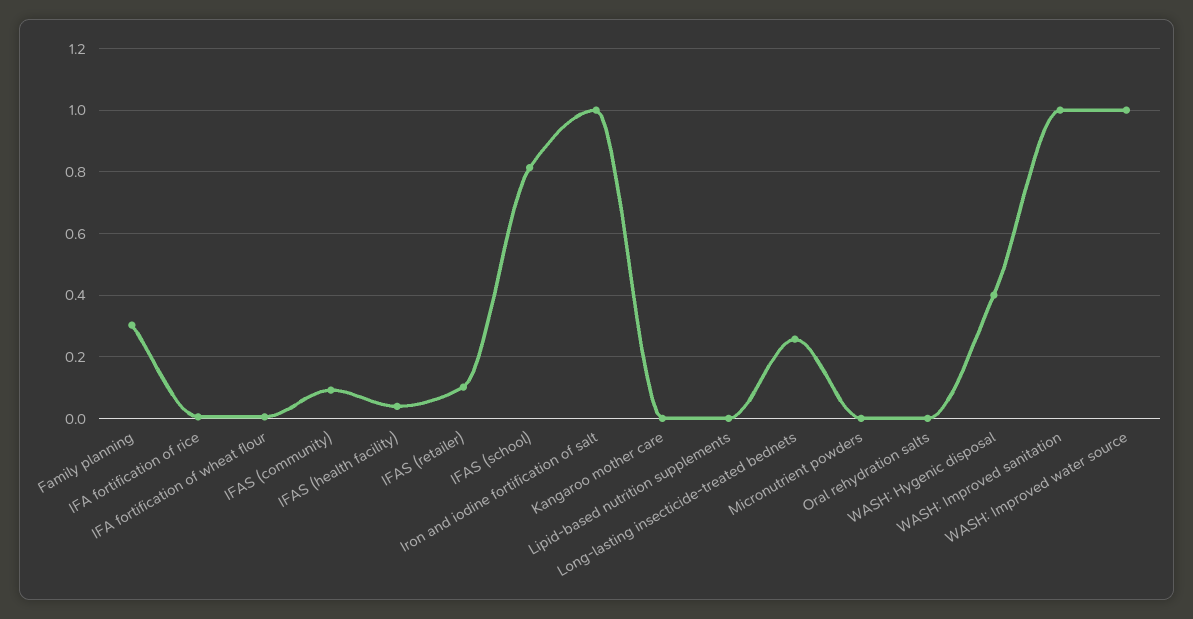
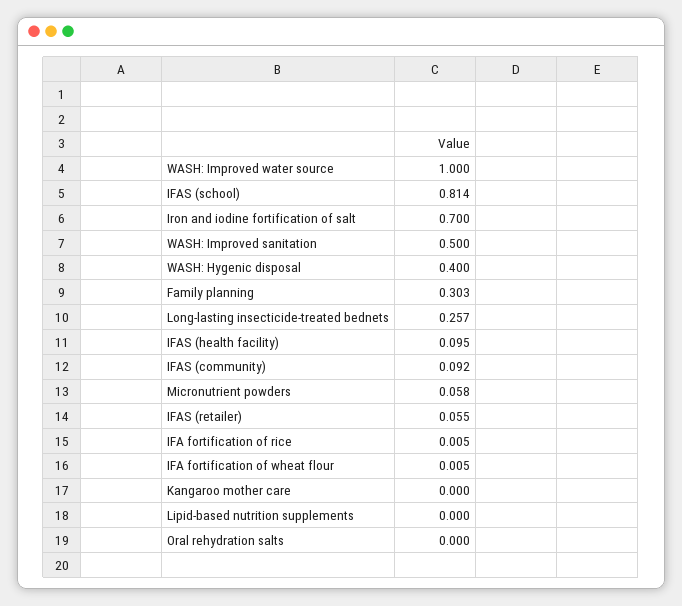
  {
    "Family planning": 0.303,
    "IFA fortification of rice": 0.005,
    "IFA fortification of wheat flour": 0.005,
    "IFAS (community)": 0.092,
-   "IFAS (health facility)": 0.04,
+   "IFAS (health facility)": 0.095,
-   "IFAS (retailer)": 0.1,
+   "IFAS (retailer)": 0.055,
    "IFAS (school)": 0.814,
-   "Iron and iodine fortification of salt": 1,
+   "Iron and iodine fortification of salt": 0.7,
    "Kangaroo mother care": 0,
    "Lipid-based nutrition supplements": 0,
    "Long-lasting insecticide-treated bednets": 0.257,
-   "Micronutrient powders": 0,
+   "Micronutrient powders": 0.058,
    "Oral rehydration salts": 0,
    "WASH: Hygenic disposal": 0.4,
-   "WASH: Improved sanitation": 1,
+   "WASH: Improved sanitation": 0.5,
    "WASH: Improved water source": 1
  }

